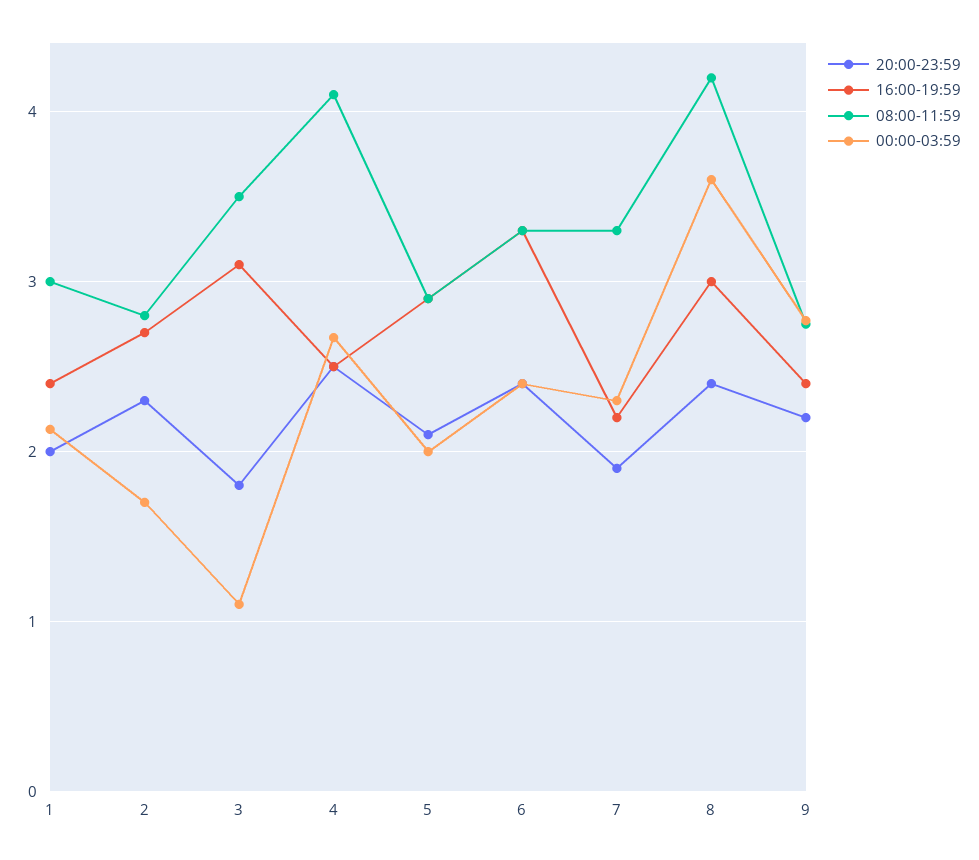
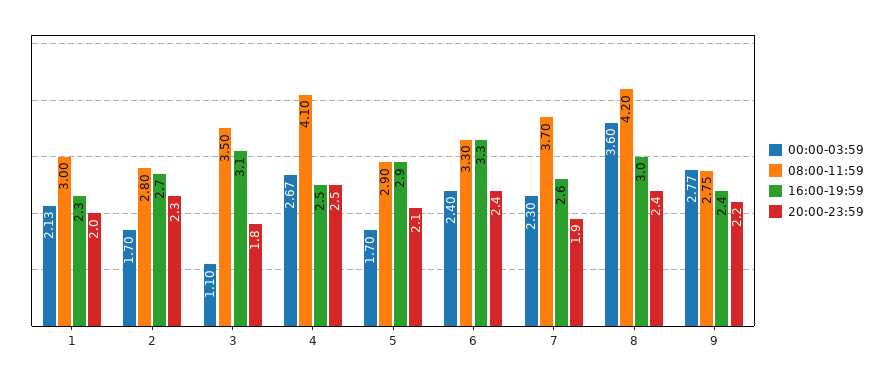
  {
    "20:00-23:59": {
      "1": 2,
      "2": 2.3,
      "3": 1.8,
      "4": 2.5,
      "5": 2.1,
      "6": 2.4,
      "7": 1.9,
      "8": 2.4,
      "9": 2.2
    },
    "16:00-19:59": {
-     "1": 2.4,
+     "1": 2.3,
      "2": 2.7,
      "3": 3.1,
      "4": 2.5,
      "5": 2.9,
      "6": 3.3,
-     "7": 2.2,
+     "7": 2.6,
      "8": 3,
      "9": 2.4
    },
    "08:00-11:59": {
      "1": 3,
      "2": 2.8,
      "3": 3.5,
      "4": 4.1,
      "5": 2.9,
      "6": 3.3,
-     "7": 3.3,
+     "7": 3.7,
      "8": 4.2,
      "9": 2.75
    },
    "00:00-03:59": {
      "1": 2.13,
      "2": 1.7,
      "3": 1.1,
      "4": 2.67,
-     "5": 2,
+     "5": 1.7,
      "6": 2.4,
      "7": 2.3,
      "8": 3.6,
      "9": 2.77
    }
  }

